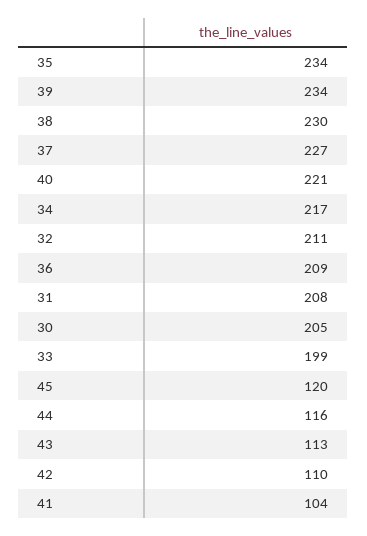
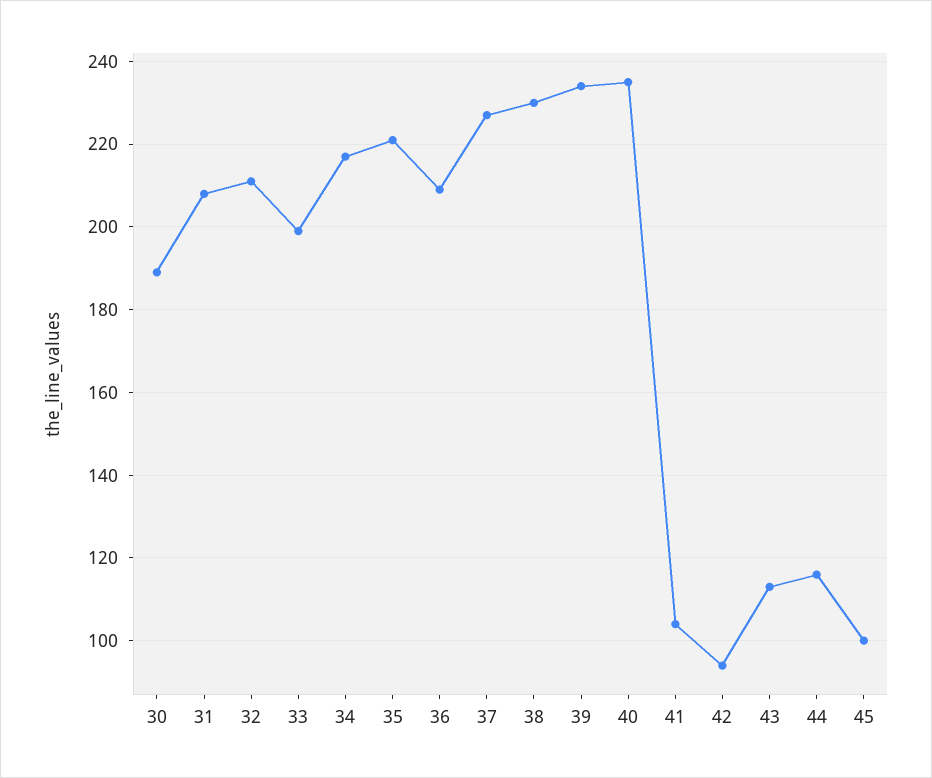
  {
-   "35": 234,
+   "35": 220,
    "39": 234,
    "38": 230,
    "37": 227,
-   "40": 221,
+   "40": 235,
    "34": 217,
    "32": 211,
    "36": 209,
    "31": 208,
-   "30": 205,
+   "30": 190,
    "33": 199,
-   "45": 120,
+   "45": 100,
    "44": 116,
    "43": 113,
-   "42": 110,
+   "42": 95,
    "41": 104
  }

